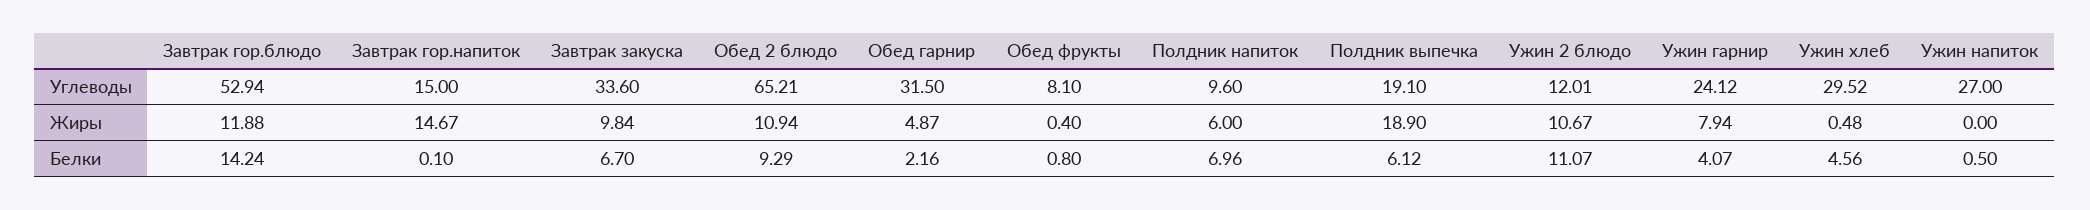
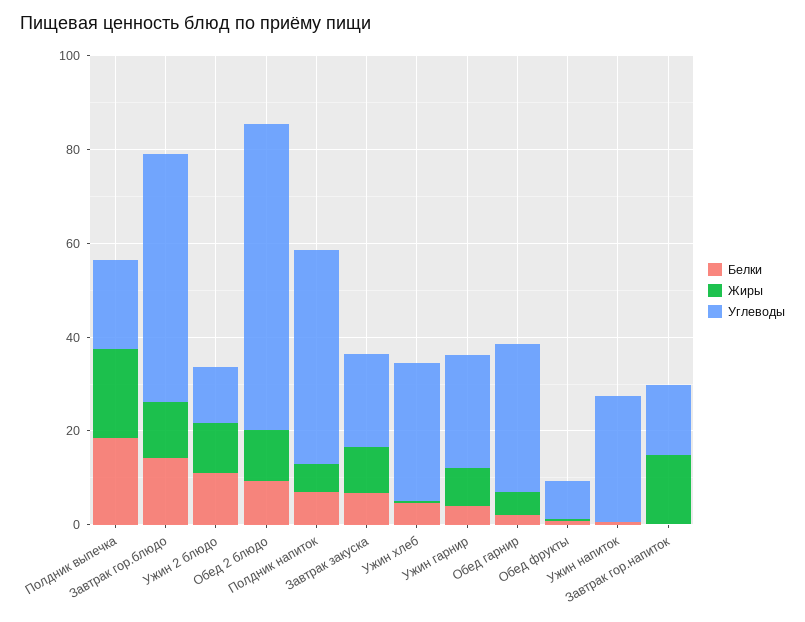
  {
    "Углеводы": {
      "Завтрак гор.блюдо": 52.94,
      "Завтрак гор.напиток": 15,
-     "Завтрак закуска": 33.6,
+     "Завтрак закуска": 20,
      "Обед 2 блюдо": 65.21,
      "Обед гарнир": 31.5,
      "Обед фрукты": 8.1,
-     "Полдник напиток": 9.6,
+     "Полдник напиток": 45,
      "Полдник выпечка": 19.1,
      "Ужин 2 блюдо": 12.01,
      "Ужин гарнир": 24.12,
      "Ужин хлеб": 29.52,
      "Ужин напиток": 27
    },
    "Жиры": {
      "Завтрак гор.блюдо": 11.88,
      "Завтрак гор.напиток": 14.67,
      "Завтрак закуска": 9.84,
      "Обед 2 блюдо": 10.94,
      "Обед гарнир": 4.87,
      "Обед фрукты": 0.4,
      "Полдник напиток": 6,
      "Полдник выпечка": 18.9,
      "Ужин 2 блюдо": 10.67,
      "Ужин гарнир": 7.94,
      "Ужин хлеб": 0.48,
      "Ужин напиток": 0
    },
    "Белки": {
      "Завтрак гор.блюдо": 14.24,
      "Завтрак гор.напиток": 0.1,
      "Завтрак закуска": 6.7,
      "Обед 2 блюдо": 9.29,
      "Обед гарнир": 2.16,
      "Обед фрукты": 0.8,
      "Полдник напиток": 6.96,
-     "Полдник выпечка": 6.12,
+     "Полдник выпечка": 20,
      "Ужин 2 блюдо": 11.07,
      "Ужин гарнир": 4.07,
      "Ужин хлеб": 4.56,
      "Ужин напиток": 0.5
    }
  }

